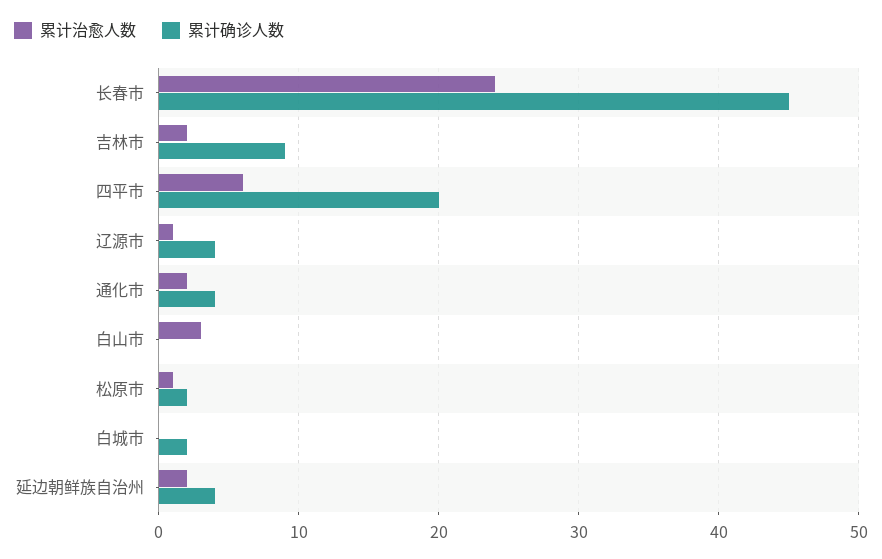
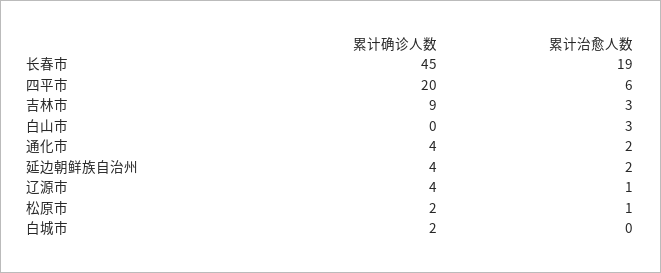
  {
    "累计治愈人数": {
-     "长春市": 24,
+     "长春市": 19,
-     "吉林市": 2,
+     "吉林市": 3,
      "四平市": 6,
      "辽源市": 1,
      "通化市": 2,
      "白山市": 3,
      "松原市": 1,
      "白城市": 0,
      "延边朝鲜族自治州": 2
    },
    "累计确诊人数": {
      "长春市": 45,
      "吉林市": 9,
      "四平市": 20,
      "辽源市": 4,
      "通化市": 4,
      "白山市": 0,
      "松原市": 2,
      "白城市": 2,
      "延边朝鲜族自治州": 4
    }
  }

